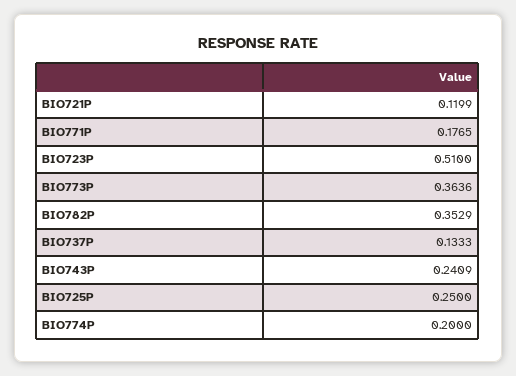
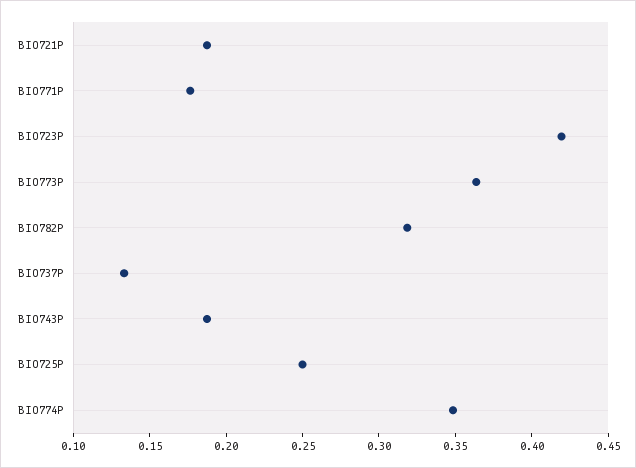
  {
-   "BIO721P": 0.1199,
+   "BIO721P": 0.19,
    "BIO771P": 0.1765,
-   "BIO723P": 0.51,
+   "BIO723P": 0.42,
    "BIO773P": 0.3636,
-   "BIO782P": 0.3529,
+   "BIO782P": 0.32,
    "BIO737P": 0.1333,
-   "BIO743P": 0.2409,
+   "BIO743P": 0.19,
    "BIO725P": 0.25,
-   "BIO774P": 0.2
+   "BIO774P": 0.35
  }

